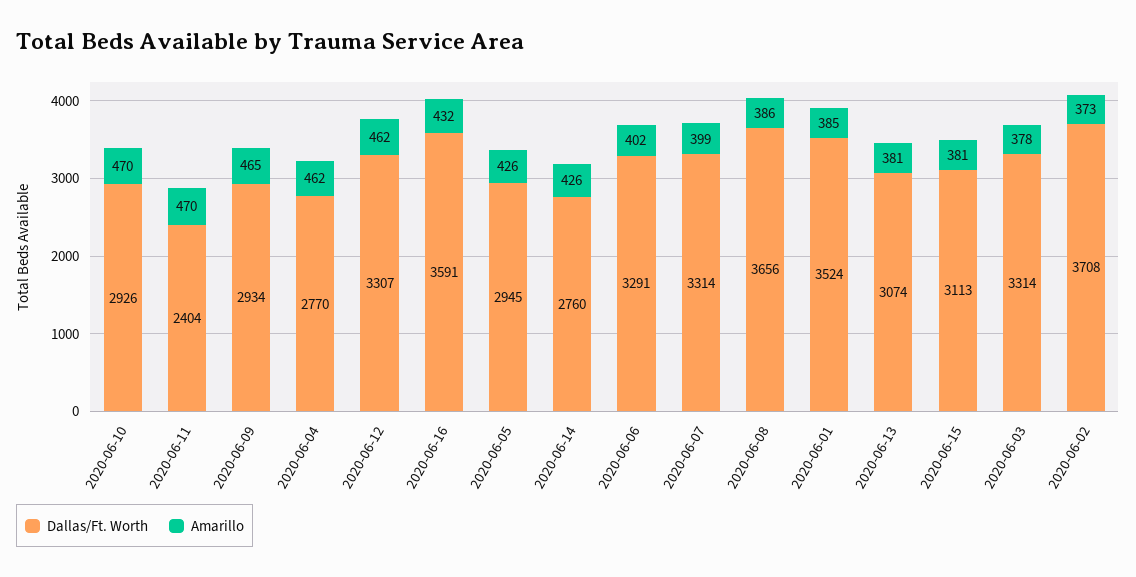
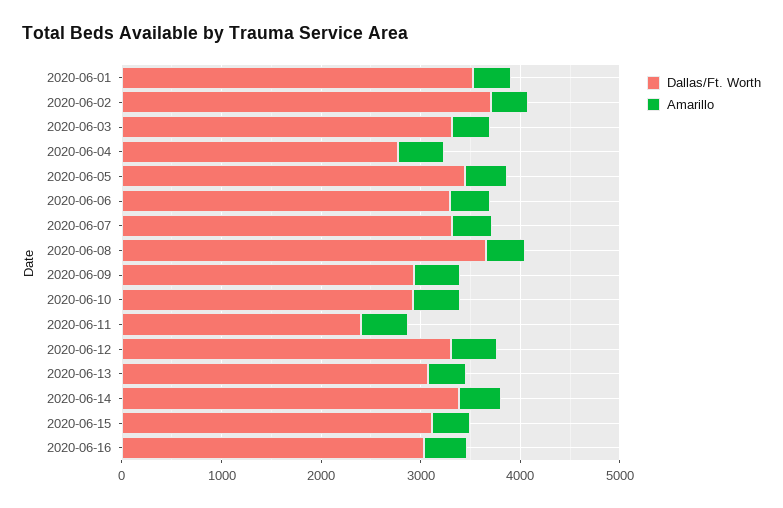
  {
    "Dallas/Ft. Worth": {
      "2020-06-10": 2926,
      "2020-06-11": 2404,
      "2020-06-09": 2934,
      "2020-06-04": 2770,
      "2020-06-12": 3307,
-     "2020-06-16": 3591,
+     "2020-06-16": 3000,
-     "2020-06-05": 2945,
+     "2020-06-05": 3400,
-     "2020-06-14": 2760,
+     "2020-06-14": 3400,
      "2020-06-06": 3291,
      "2020-06-07": 3314,
      "2020-06-08": 3656,
      "2020-06-01": 3524,
      "2020-06-13": 3074,
      "2020-06-15": 3113,
      "2020-06-03": 3314,
      "2020-06-02": 3708
    },
    "Amarillo": {
      "2020-06-10": 470,
      "2020-06-11": 470,
      "2020-06-09": 465,
      "2020-06-04": 462,
      "2020-06-12": 462,
      "2020-06-16": 432,
      "2020-06-05": 426,
      "2020-06-14": 426,
      "2020-06-06": 402,
      "2020-06-07": 399,
      "2020-06-08": 386,
      "2020-06-01": 385,
      "2020-06-13": 381,
      "2020-06-15": 381,
      "2020-06-03": 378,
      "2020-06-02": 373
    }
  }

